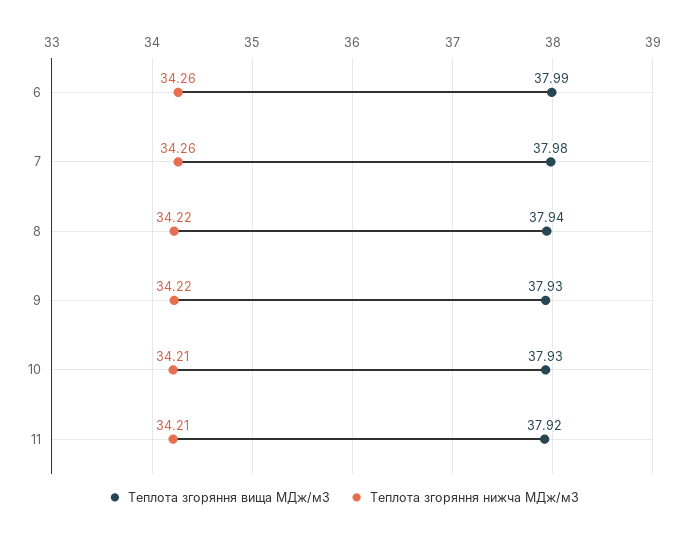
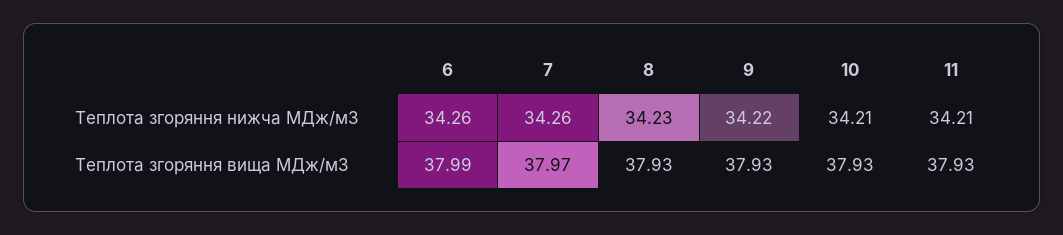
  {
    "Теплота згоряння вища МДж/м3": {
      "6": 37.99,
-     "7": 37.98,
+     "7": 37.97,
-     "8": 37.94,
+     "8": 37.93,
      "9": 37.93,
      "10": 37.93,
-     "11": 37.92
+     "11": 37.93
    },
    "Теплота згоряння нижча МДж/м3": {
      "6": 34.26,
      "7": 34.26,
-     "8": 34.22,
+     "8": 34.23,
      "9": 34.22,
      "10": 34.21,
      "11": 34.21
    }
  }

